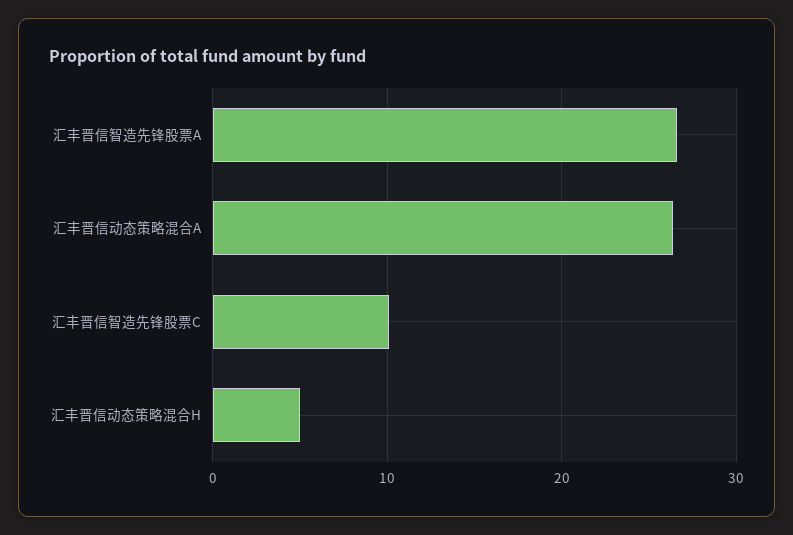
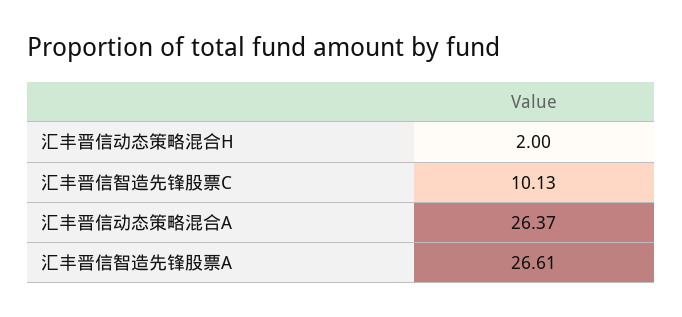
  {
    "汇丰晋信智造先锋股票A": 26.61,
    "汇丰晋信动态策略混合A": 26.37,
    "汇丰晋信智造先锋股票C": 10.13,
-   "汇丰晋信动态策略混合H": 5
+   "汇丰晋信动态策略混合H": 2
  }

